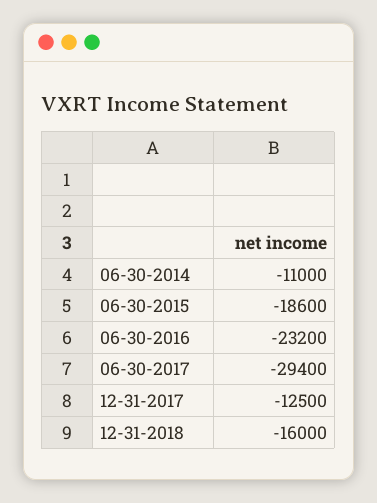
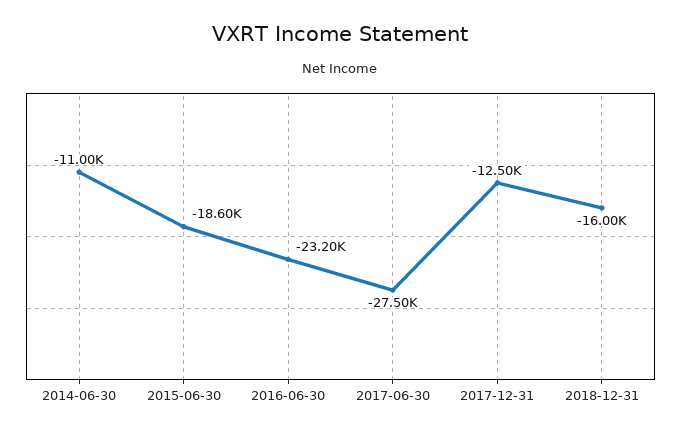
  {
    "06-30-2014": -11000,
    "06-30-2015": -18600,
    "06-30-2016": -23200,
-   "06-30-2017": -29400,
+   "06-30-2017": -27500,
    "12-31-2017": -12500,
    "12-31-2018": -16000
  }

